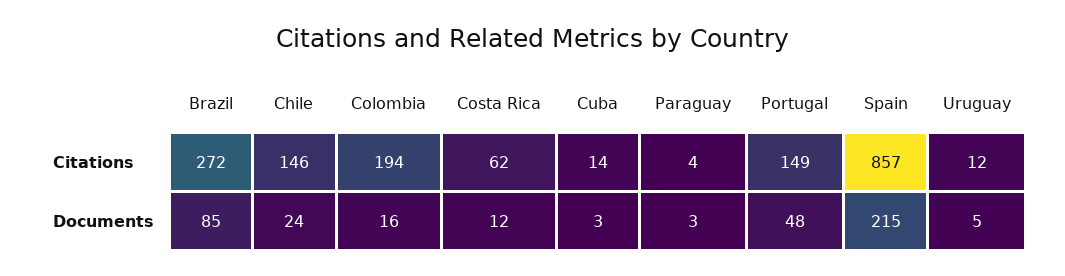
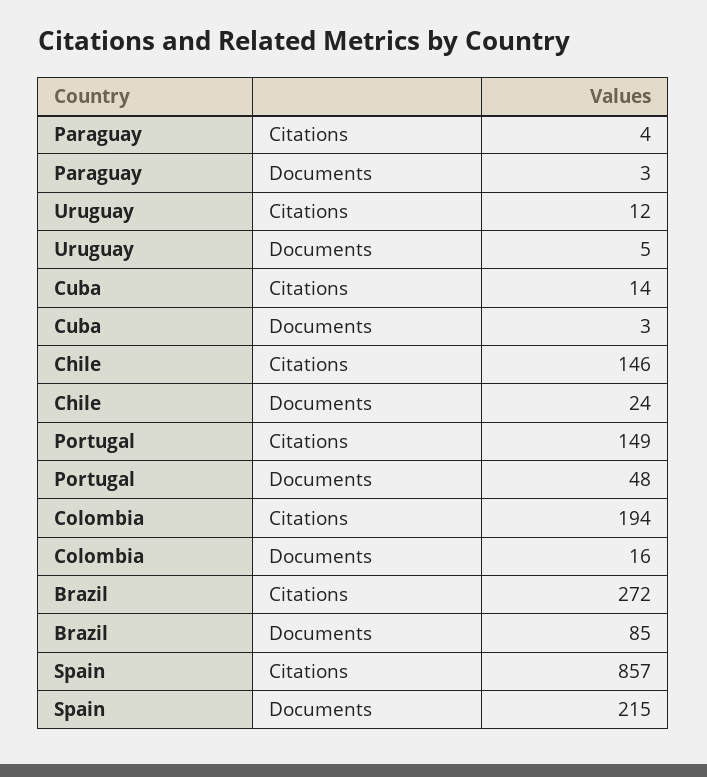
  {
    "Brazil": {
      "Citations": 272,
      "Documents": 85
    },
    "Chile": {
      "Citations": 146,
      "Documents": 24
    },
    "Colombia": {
      "Citations": 194,
      "Documents": 16
    },
-   "Costa Rica": {
-     "Citations": 62,
-     "Documents": 12
-   },
    "Cuba": {
      "Citations": 14,
      "Documents": 3
    },
    "Paraguay": {
      "Citations": 4,
      "Documents": 3
    },
    "Portugal": {
      "Citations": 149,
      "Documents": 48
    },
    "Spain": {
      "Citations": 857,
      "Documents": 215
    },
    "Uruguay": {
      "Citations": 12,
      "Documents": 5
    }
  }

